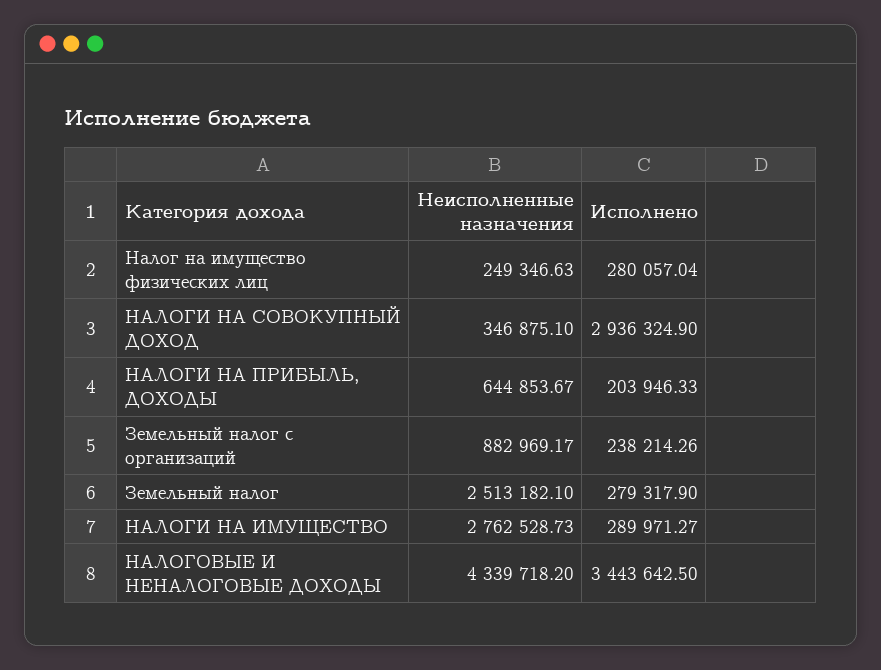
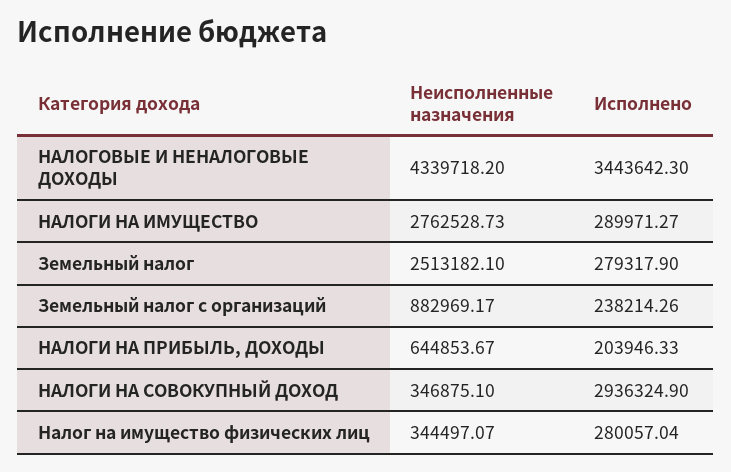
  {
    "Неисполненные назначения": {
-     "Налог на имущество физических лиц": 249346.63,
+     "Налог на имущество физических лиц": 344497.07,
      "НАЛОГИ НА СОВОКУПНЫЙ ДОХОД": 346875.1,
      "НАЛОГИ НА ПРИБЫЛЬ, ДОХОДЫ": 644853.67,
      "Земельный налог с организаций": 882969.17,
      "Земельный налог": 2513182.1,
      "НАЛОГИ НА ИМУЩЕСТВО": 2762528.73,
      "НАЛОГОВЫЕ И НЕНАЛОГОВЫЕ ДОХОДЫ": 4339718.2
    },
    "Исполнено": {
      "Налог на имущество физических лиц": 280057.04,
      "НАЛОГИ НА СОВОКУПНЫЙ ДОХОД": 2936324.9,
      "НАЛОГИ НА ПРИБЫЛЬ, ДОХОДЫ": 203946.33,
      "Земельный налог с организаций": 238214.26,
      "Земельный налог": 279317.9,
      "НАЛОГИ НА ИМУЩЕСТВО": 289971.27,
-     "НАЛОГОВЫЕ И НЕНАЛОГОВЫЕ ДОХОДЫ": 3443642.5
+     "НАЛОГОВЫЕ И НЕНАЛОГОВЫЕ ДОХОДЫ": 3443642.3
    }
  }

